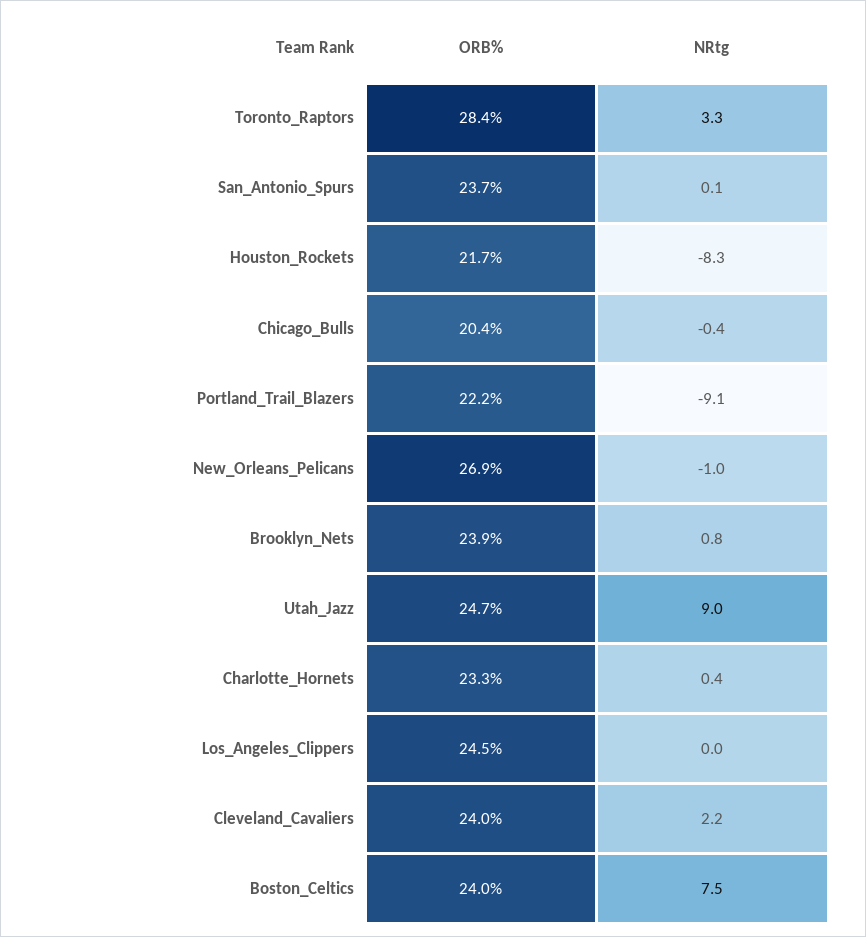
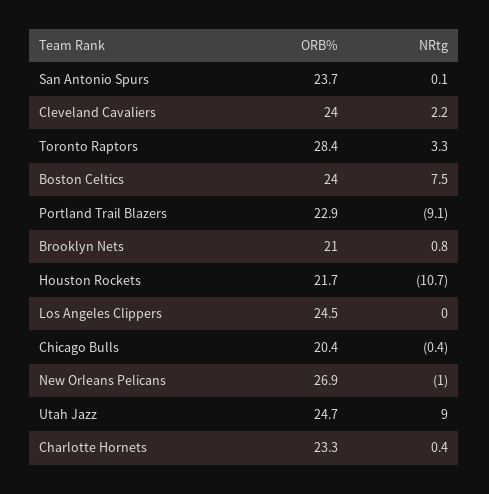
  {
    "ORB%": {
      "Toronto_Raptors": 28.4,
      "San_Antonio_Spurs": 23.7,
      "Houston_Rockets": 21.7,
      "Chicago_Bulls": 20.4,
-     "Portland_Trail_Blazers": 22.2,
+     "Portland_Trail_Blazers": 22.9,
      "New_Orleans_Pelicans": 26.9,
-     "Brooklyn_Nets": 23.9,
+     "Brooklyn_Nets": 21,
      "Utah_Jazz": 24.7,
      "Charlotte_Hornets": 23.3,
      "Los_Angeles_Clippers": 24.5,
      "Cleveland_Cavaliers": 24,
      "Boston_Celtics": 24
    },
    "NRtg": {
      "Toronto_Raptors": 3.3,
      "San_Antonio_Spurs": 0.1,
-     "Houston_Rockets": -8.3,
+     "Houston_Rockets": -10.7,
      "Chicago_Bulls": -0.4,
      "Portland_Trail_Blazers": -9.1,
      "New_Orleans_Pelicans": -1,
      "Brooklyn_Nets": 0.8,
      "Utah_Jazz": 9,
      "Charlotte_Hornets": 0.4,
      "Los_Angeles_Clippers": 0,
      "Cleveland_Cavaliers": 2.2,
      "Boston_Celtics": 7.5
    }
  }

